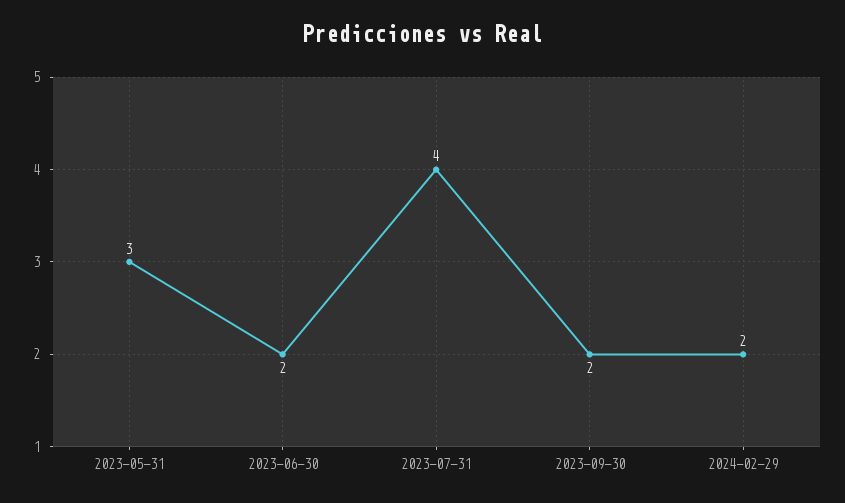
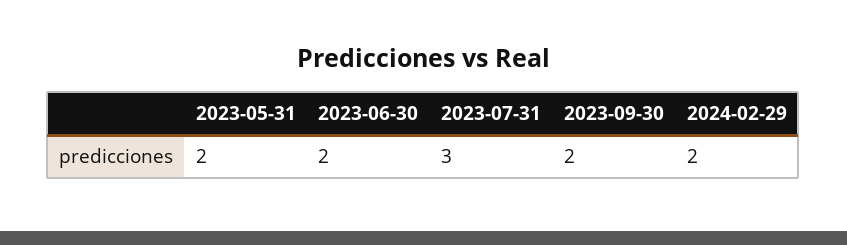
  {
-   "2023-05-31": 3,
+   "2023-05-31": 2,
    "2023-06-30": 2,
-   "2023-07-31": 4,
+   "2023-07-31": 3,
    "2023-09-30": 2,
    "2024-02-29": 2
  }

